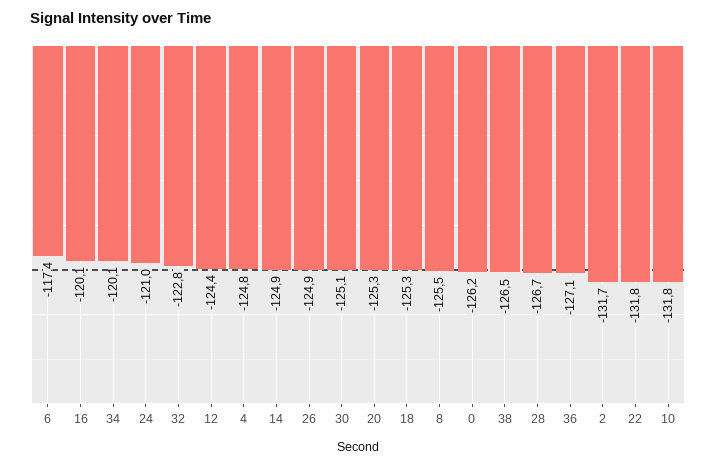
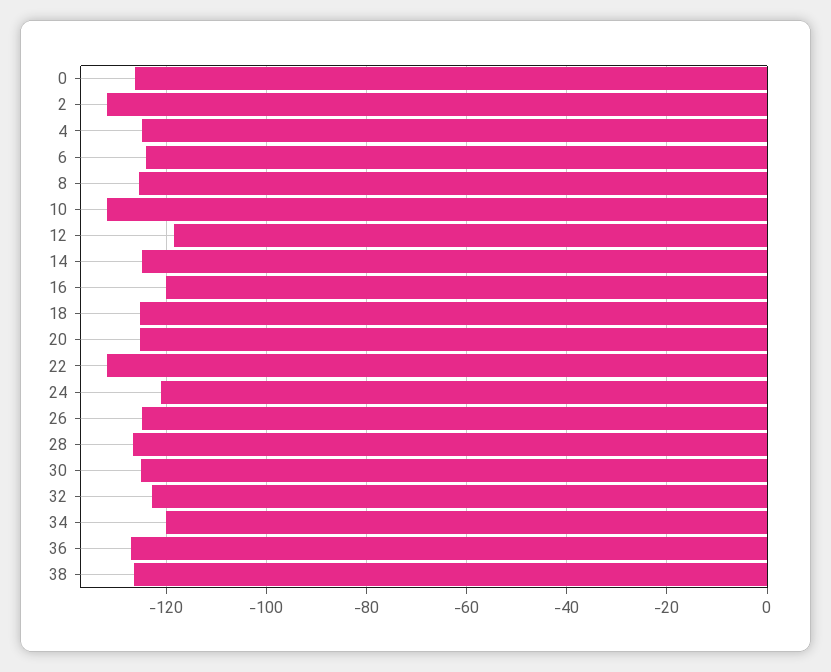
  {
-   "6": -117.4,
+   "6": -124,
    "16": -120.1,
    "34": -120.1,
    "24": -121,
    "32": -122.8,
-   "12": -124.4,
+   "12": -118,
    "4": -124.8,
    "14": -124.9,
    "26": -124.9,
    "30": -125.1,
    "20": -125.3,
    "18": -125.3,
    "8": -125.5,
    "0": -126.2,
    "38": -126.5,
    "28": -126.7,
    "36": -127.1,
    "2": -131.7,
    "22": -131.8,
    "10": -131.8
  }

